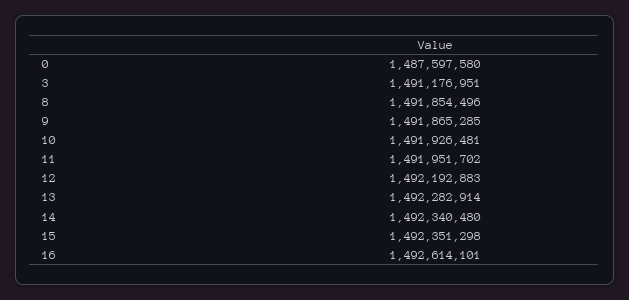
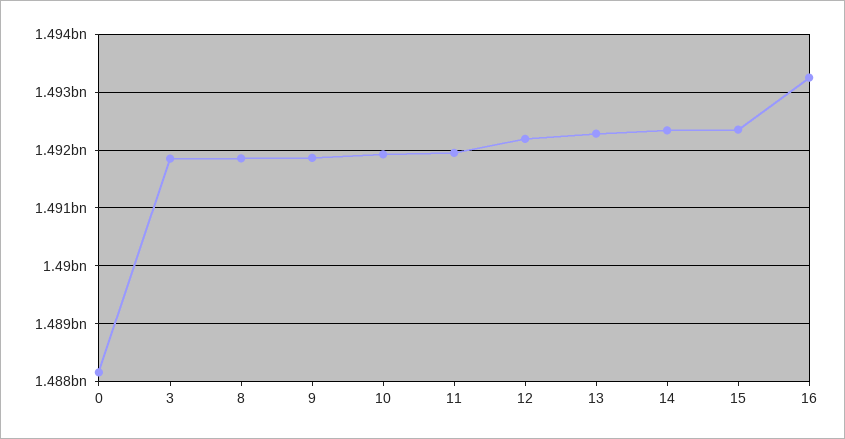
  {
-   "0": 1487597580,
+   "0": 1488200000,
-   "3": 1491176951,
+   "3": 1491800000,
    "8": 1491854496,
    "9": 1491865285,
    "10": 1491926481,
    "11": 1491951702,
    "12": 1492192883,
    "13": 1492282914,
    "14": 1492340480,
    "15": 1492351298,
-   "16": 1492614101
+   "16": 1493200000
  }

